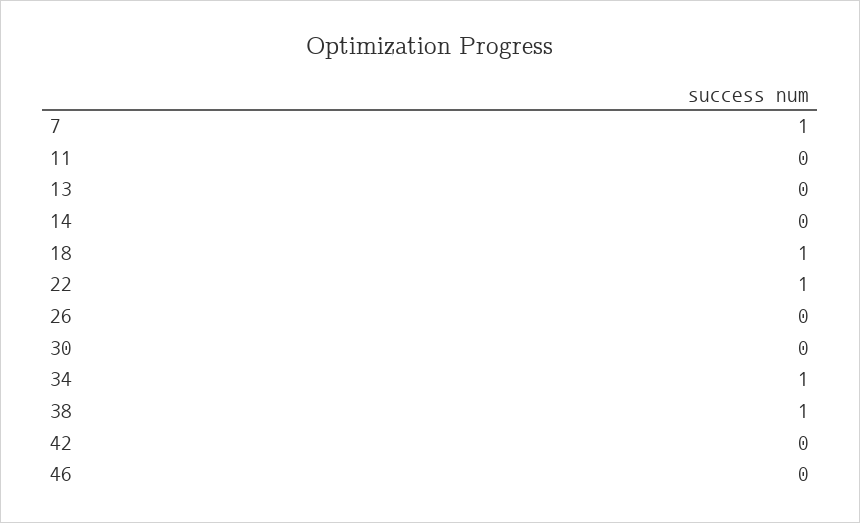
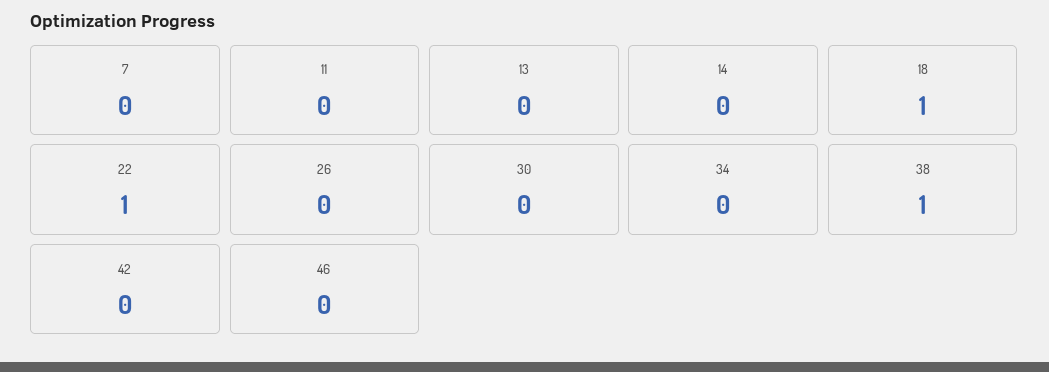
  {
-   "7": 1,
+   "7": 0,
    "11": 0,
    "13": 0,
    "14": 0,
    "18": 1,
    "22": 1,
    "26": 0,
    "30": 0,
-   "34": 1,
+   "34": 0,
    "38": 1,
    "42": 0,
    "46": 0
  }

